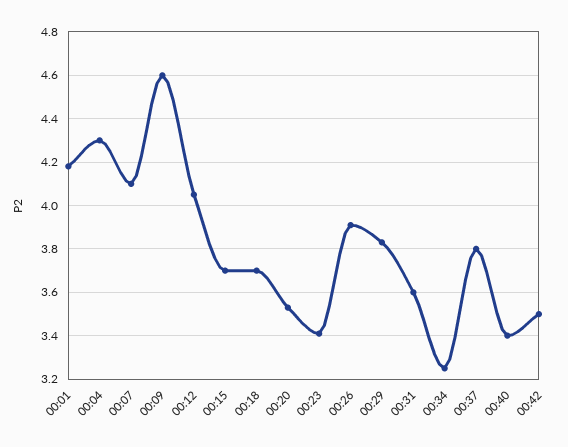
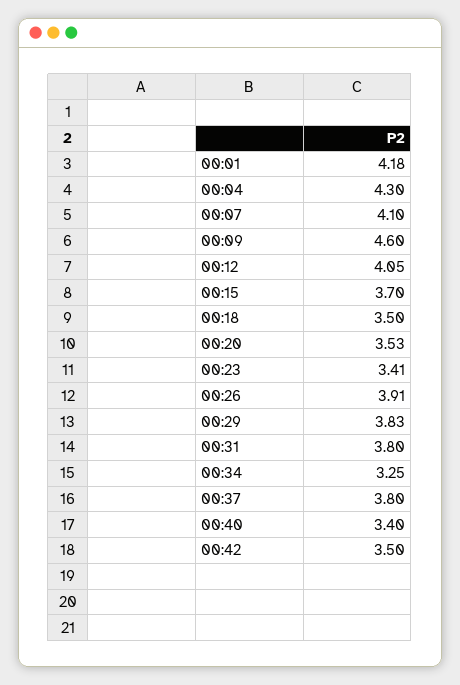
  {
    "00:01": 4.18,
    "00:04": 4.3,
    "00:07": 4.1,
    "00:09": 4.6,
    "00:12": 4.05,
    "00:15": 3.7,
-   "00:18": 3.7,
+   "00:18": 3.5,
    "00:20": 3.53,
    "00:23": 3.41,
    "00:26": 3.91,
    "00:29": 3.83,
-   "00:31": 3.6,
+   "00:31": 3.8,
    "00:34": 3.25,
    "00:37": 3.8,
    "00:40": 3.4,
    "00:42": 3.5
  }

